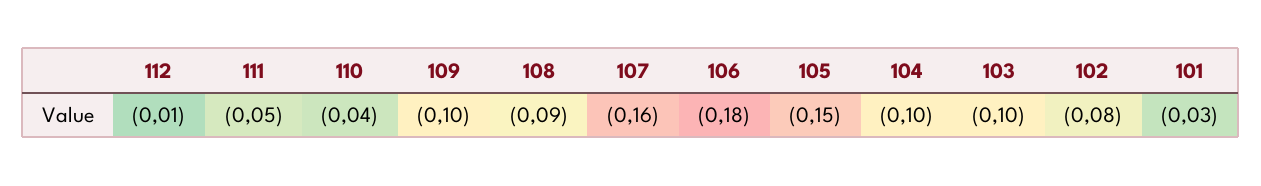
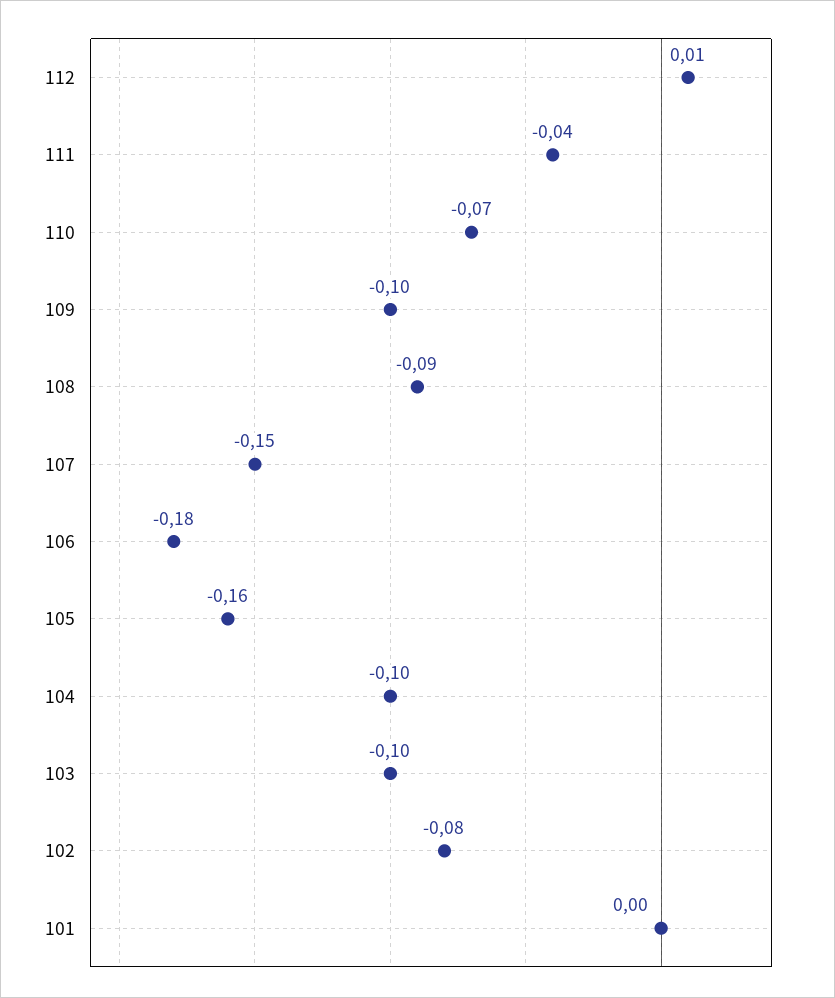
  {
-   "112": -0.01,
+   "112": 0.01,
-   "111": -0.05,
+   "111": -0.04,
-   "110": -0.04,
+   "110": -0.07,
    "109": -0.1,
    "108": -0.09,
-   "107": -0.16,
+   "107": -0.15,
    "106": -0.18,
-   "105": -0.15,
+   "105": -0.16,
    "104": -0.1,
    "103": -0.1,
    "102": -0.08,
-   "101": -0.03
+   "101": 0
  }

